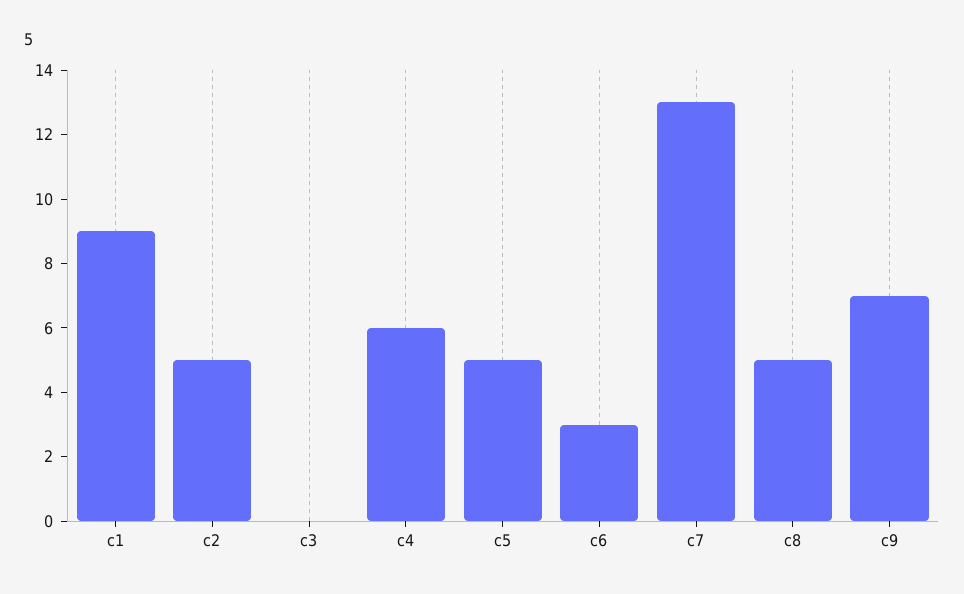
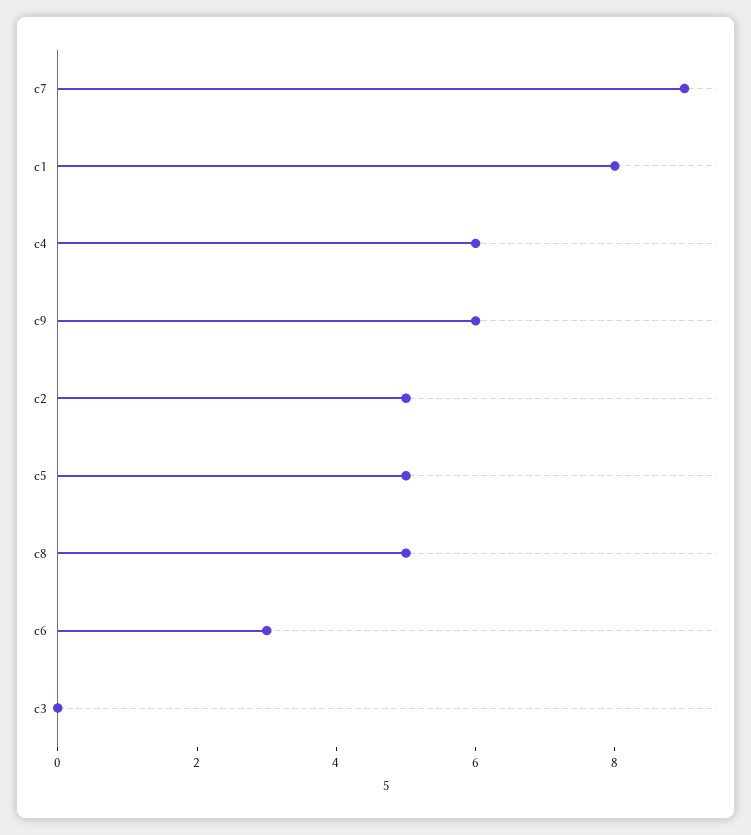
  {
-   "c1": 9,
+   "c1": 8,
    "c2": 5,
    "c3": 0,
    "c4": 6,
    "c5": 5,
    "c6": 3,
-   "c7": 13,
+   "c7": 9,
    "c8": 5,
-   "c9": 7
+   "c9": 6
  }

